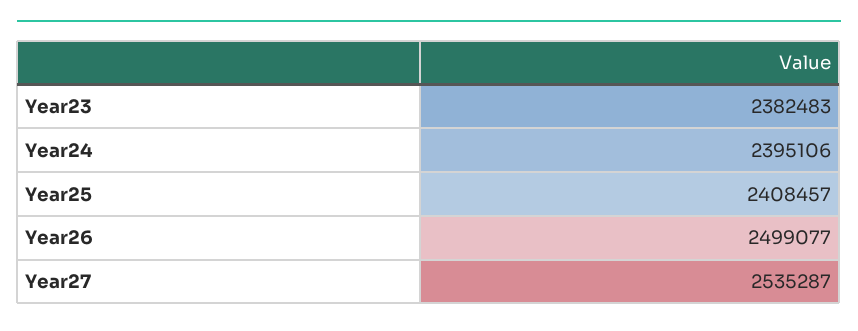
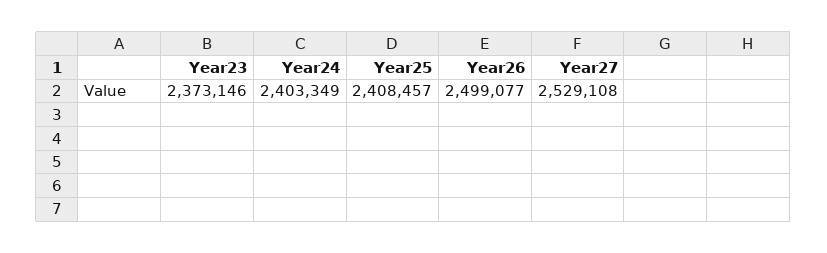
  {
-   "Year23": 2382483,
+   "Year23": 2373146,
-   "Year24": 2395106,
+   "Year24": 2403349,
    "Year25": 2408457,
    "Year26": 2499077,
-   "Year27": 2535287
+   "Year27": 2529108
  }

